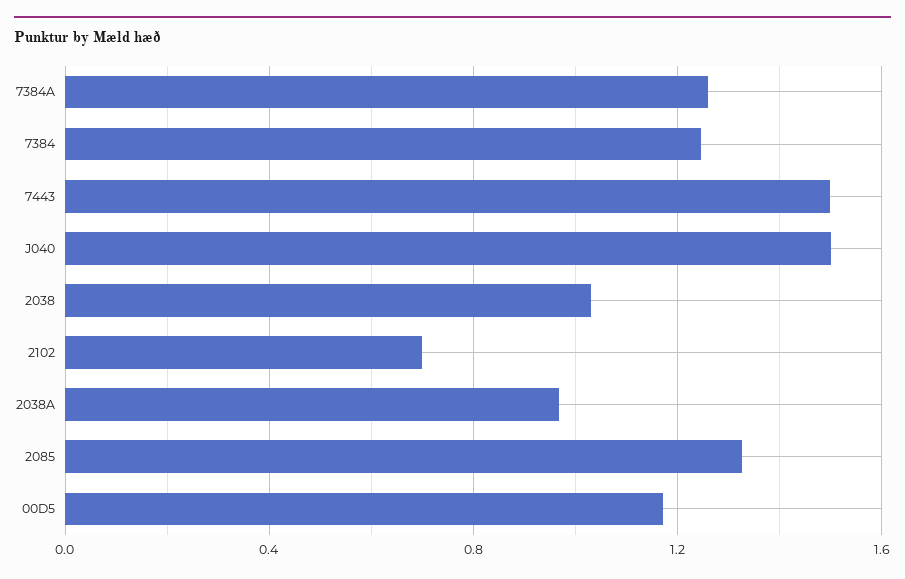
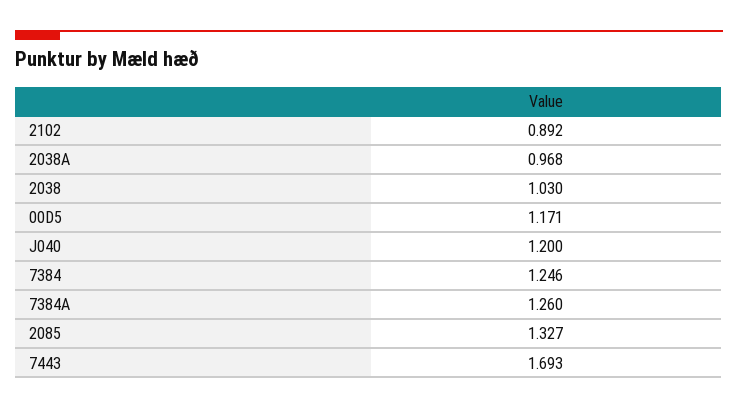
  {
    "7384A": 1.26,
    "7384": 1.246,
-   "7443": 1.5,
+   "7443": 1.693,
-   "J040": 1.5,
+   "J040": 1.2,
    "2038": 1.03,
-   "2102": 0.7,
+   "2102": 0.892,
    "2038A": 0.968,
    "2085": 1.327,
    "00D5": 1.171
  }

